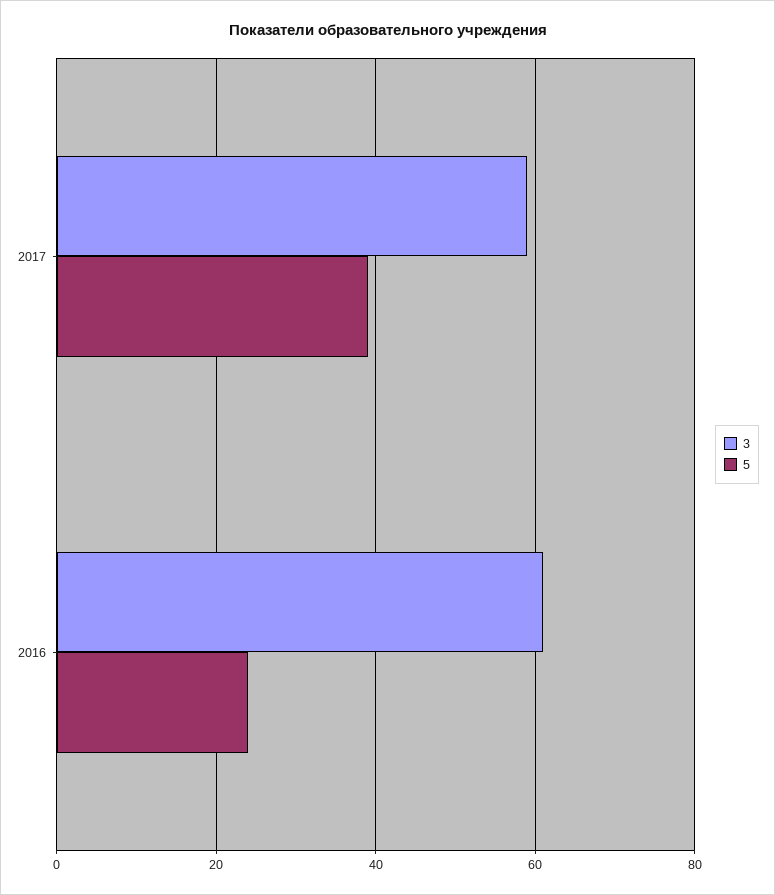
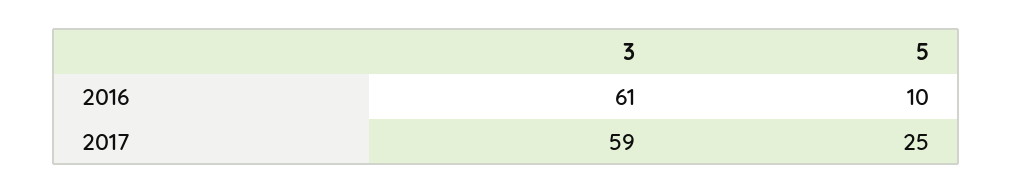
  {
    "3": {
      "2017": 59,
      "2016": 61
    },
    "5": {
-     "2017": 40,
+     "2017": 25,
-     "2016": 25
+     "2016": 10
    }
  }

